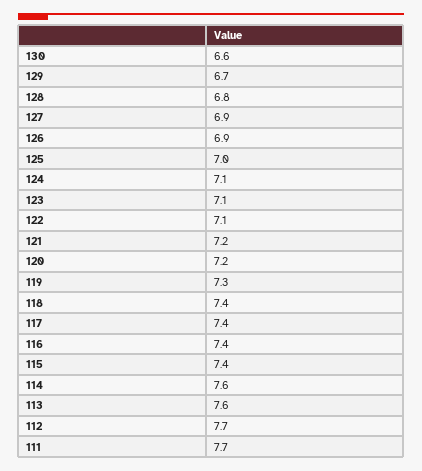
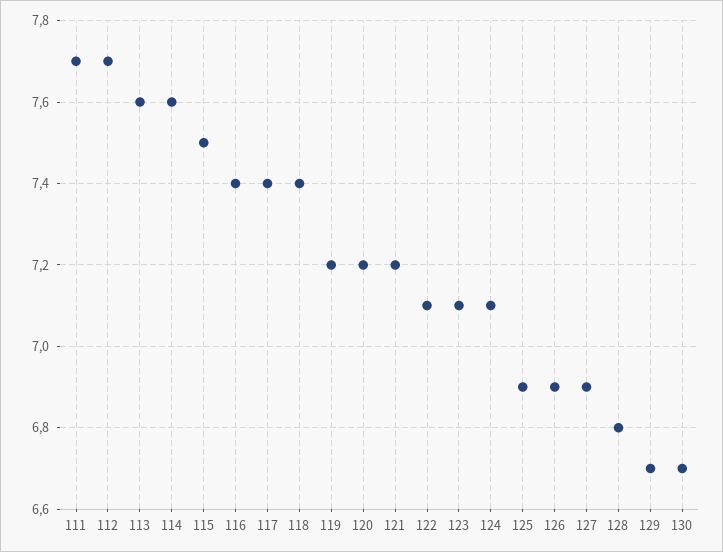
  {
-   "130": 6.6,
+   "130": 6.7,
    "129": 6.7,
    "128": 6.8,
    "127": 6.9,
    "126": 6.9,
-   "125": 7,
+   "125": 6.9,
    "124": 7.1,
    "123": 7.1,
    "122": 7.1,
    "121": 7.2,
    "120": 7.2,
-   "119": 7.3,
+   "119": 7.2,
    "118": 7.4,
    "117": 7.4,
    "116": 7.4,
-   "115": 7.4,
+   "115": 7.5,
    "114": 7.6,
    "113": 7.6,
    "112": 7.7,
    "111": 7.7
  }

